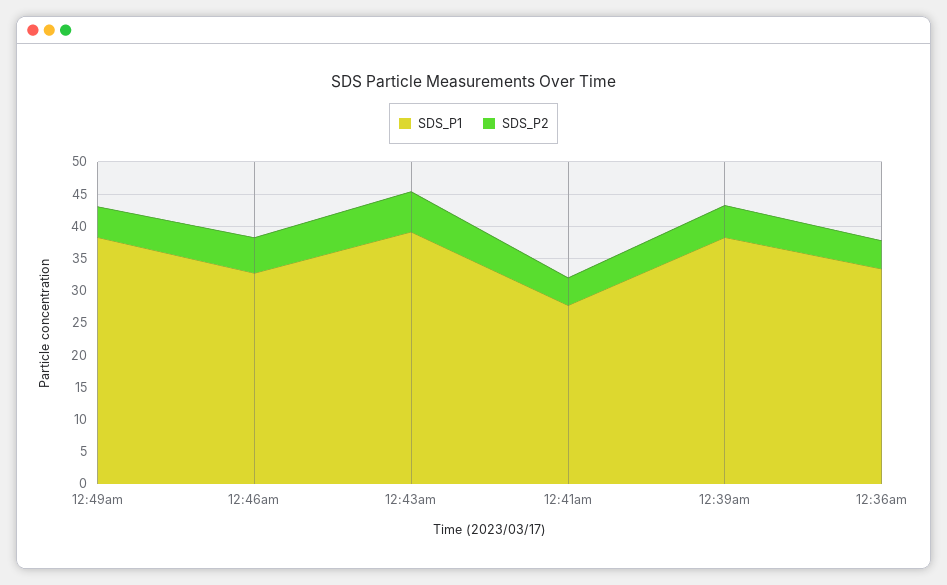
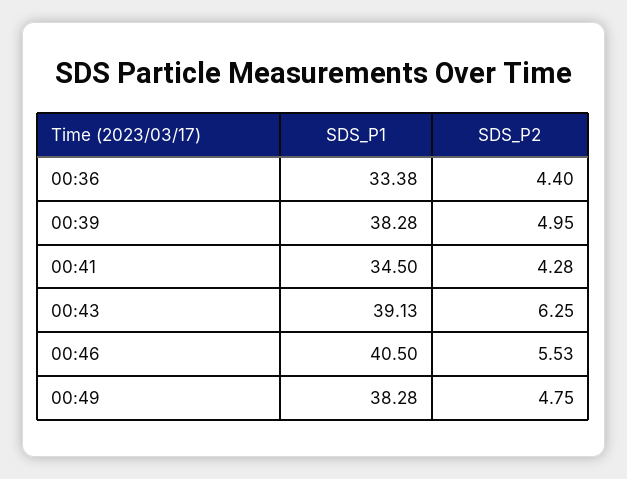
  {
    "SDS_P1": {
      "12:49am": 38.28,
-     "12:46am": 32.5,
+     "12:46am": 40.5,
      "12:43am": 39.13,
-     "12:41am": 27.5,
+     "12:41am": 34.5,
      "12:39am": 38.28,
      "12:36am": 33.38
    },
    "SDS_P2": {
      "12:49am": 4.75,
      "12:46am": 5.53,
      "12:43am": 6.25,
      "12:41am": 4.28,
      "12:39am": 4.95,
      "12:36am": 4.4
    }
  }

